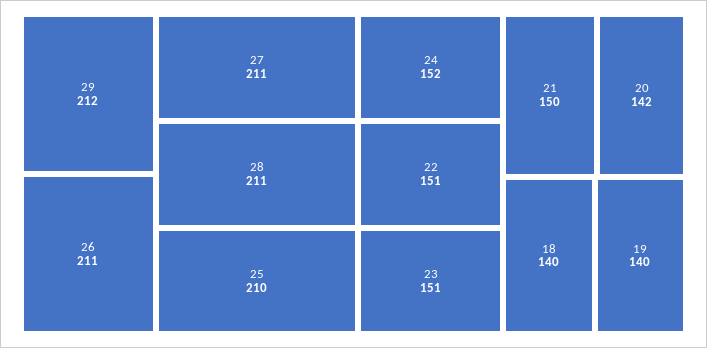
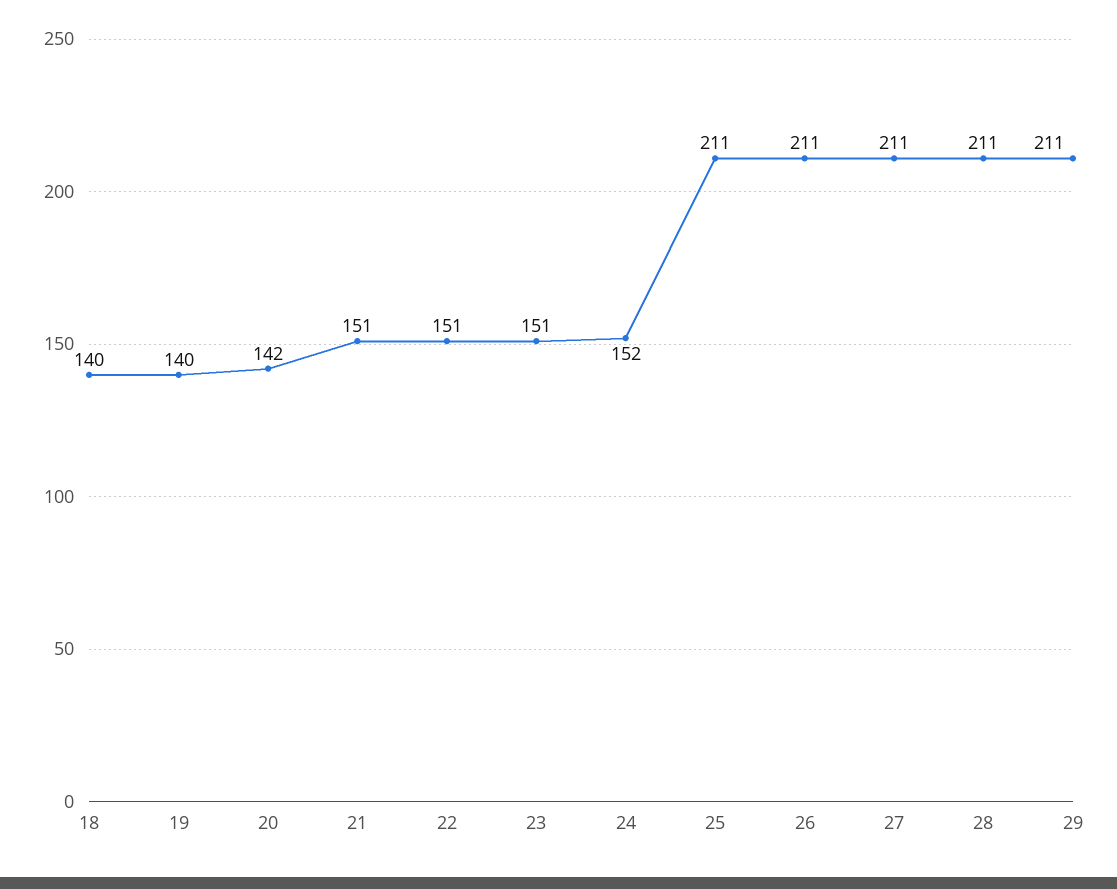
  {
-   "29": 212,
+   "29": 211,
    "26": 211,
    "27": 211,
    "28": 211,
-   "25": 210,
+   "25": 211,
    "24": 152,
    "22": 151,
    "23": 151,
-   "21": 150,
+   "21": 151,
    "20": 142,
    "18": 140,
    "19": 140
  }

